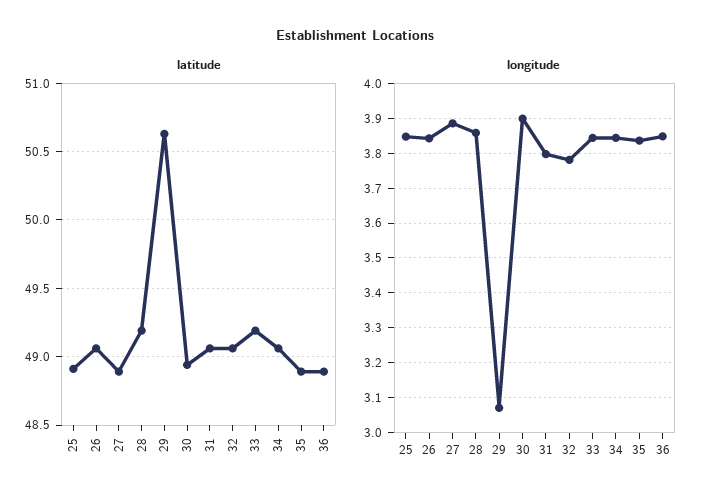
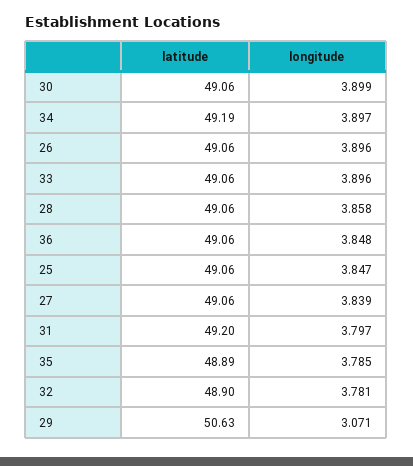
  {
    "latitude": {
-     "25": 48.9,
+     "25": 49.06,
      "26": 49.06,
-     "27": 48.9,
+     "27": 49.06,
-     "28": 49.2,
+     "28": 49.06,
      "29": 50.63,
-     "30": 48.95,
+     "30": 49.06,
-     "31": 49.05,
+     "31": 49.2,
-     "32": 49.05,
+     "32": 48.9,
-     "33": 49.2,
+     "33": 49.06,
-     "34": 49.05,
+     "34": 49.19,
      "35": 48.89,
-     "36": 48.9
+     "36": 49.06
    },
    "longitude": {
      "25": 3.847,
-     "26": 3.84,
+     "26": 3.896,
-     "27": 3.88,
+     "27": 3.839,
      "28": 3.858,
      "29": 3.071,
      "30": 3.899,
      "31": 3.797,
      "32": 3.781,
-     "33": 3.84,
+     "33": 3.896,
-     "34": 3.84,
+     "34": 3.897,
-     "35": 3.84,
+     "35": 3.785,
      "36": 3.848
    }
  }

